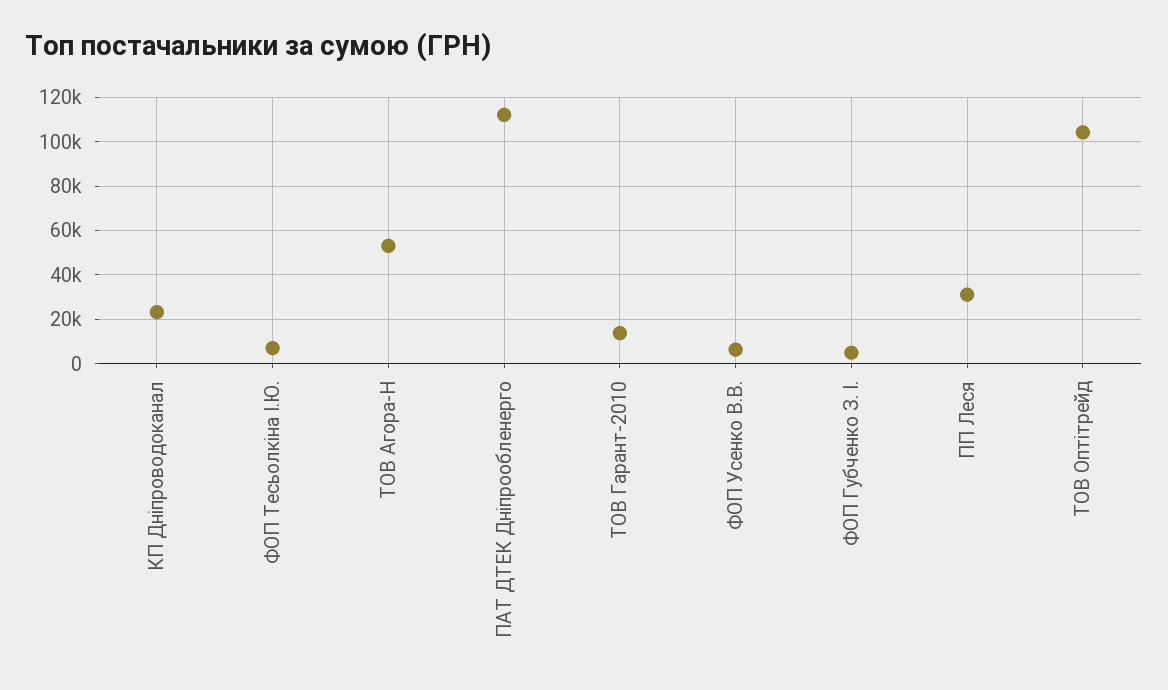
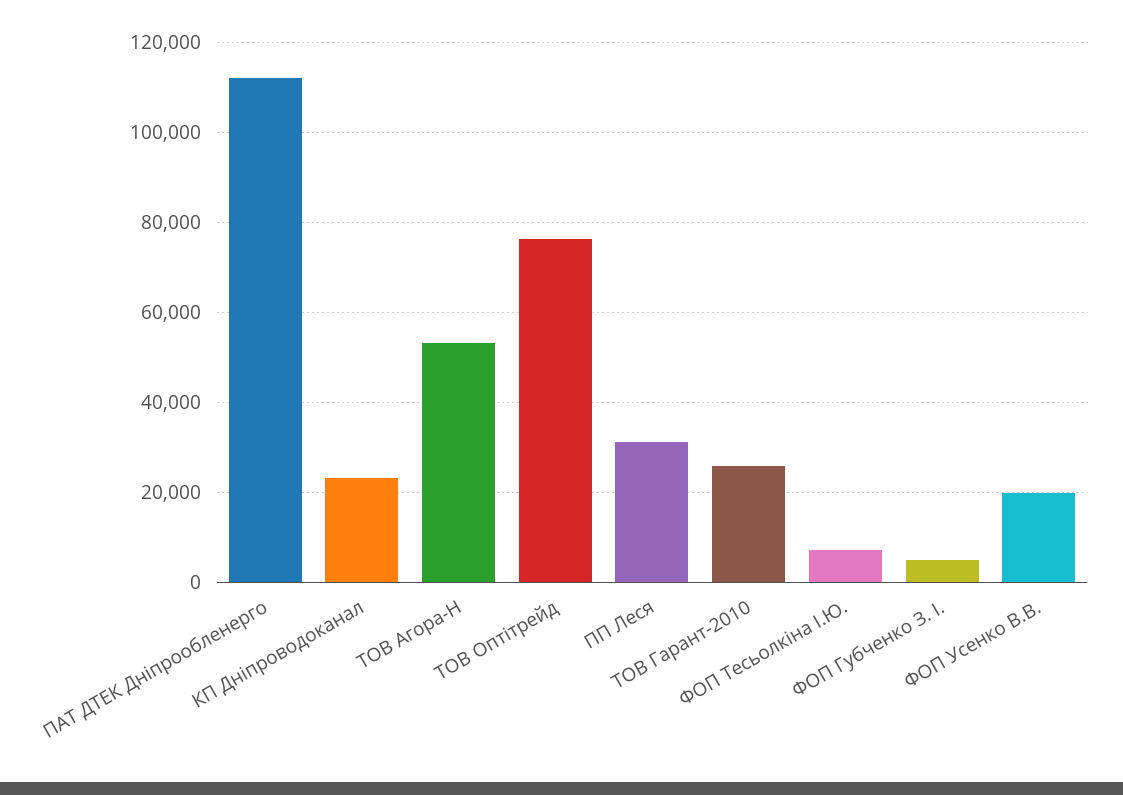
  {
    "КП Дніпроводоканал": 24000,
    "ФОП Тесьолкіна І.Ю.": 8000,
    "ТОВ Агора-Н": 54000,
    "ПАТ ДТЕК Дніпрообленерго": 112000,
-   "ТОВ Гарант-2010": 15000,
+   "ТОВ Гарант-2010": 26000,
-   "ФОП Усенко В.В.": 5000,
+   "ФОП Усенко В.В.": 20000,
    "ФОП Губченко З. І.": 4000,
    "ПП Леся": 32000,
-   "ТОВ Оптітрейд": 105000
+   "ТОВ Оптітрейд": 76000
  }

